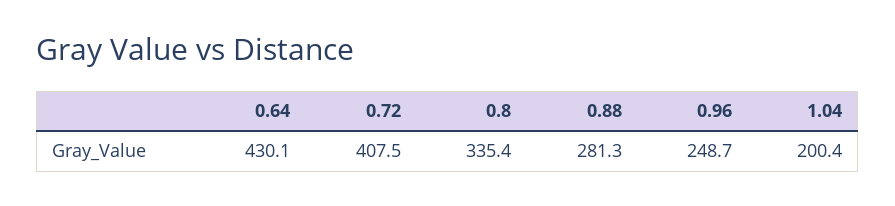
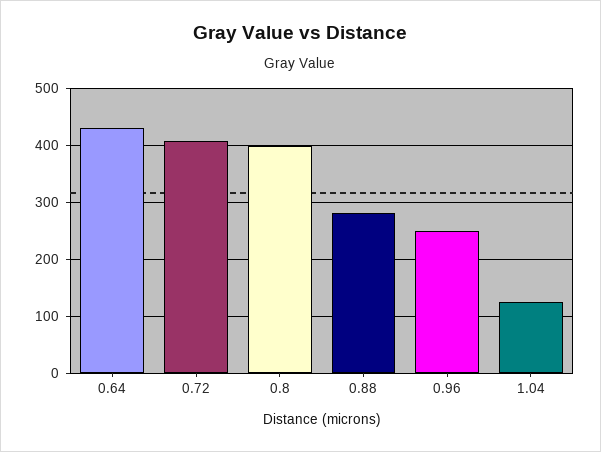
  {
    "0.64": 430.1,
    "0.72": 407.5,
-   "0.8": 335.4,
+   "0.8": 400,
    "0.88": 281.3,
    "0.96": 248.7,
-   "1.04": 200.4
+   "1.04": 120
  }

